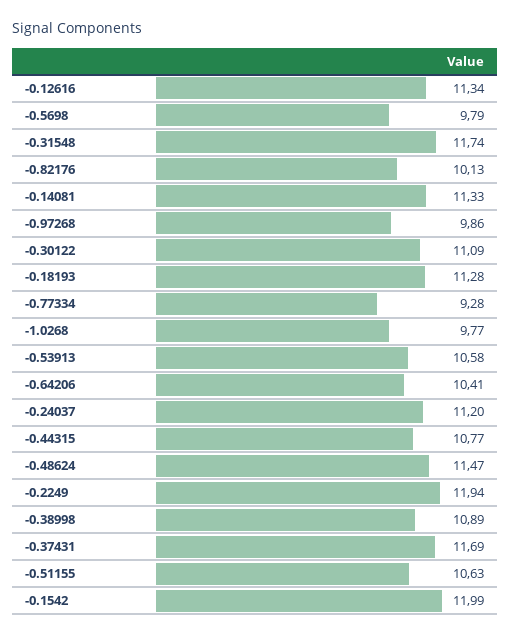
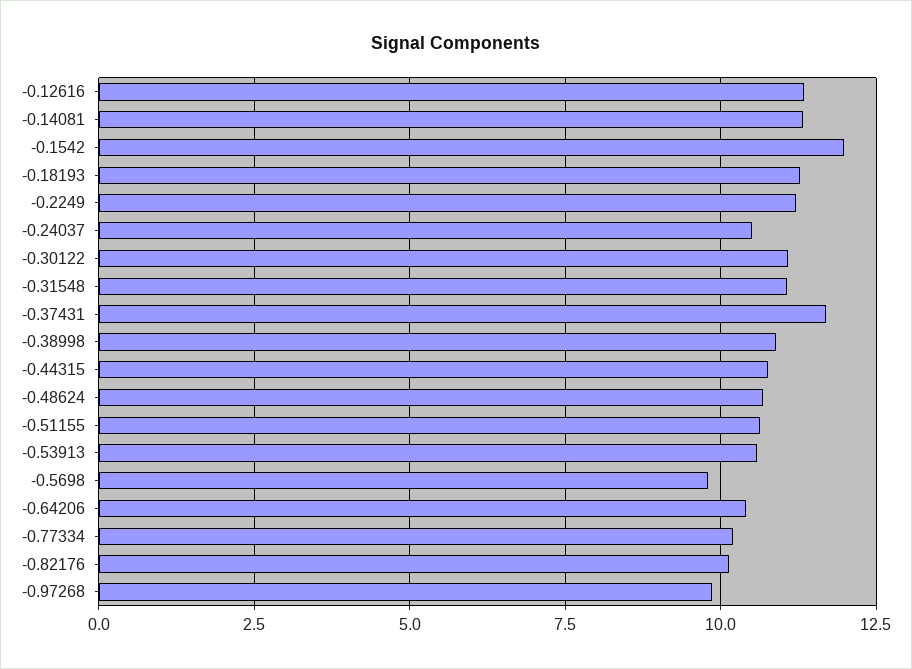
  {
    "-0.12616": 11.34,
    "-0.5698": 9.79,
-   "-0.31548": 11.74,
+   "-0.31548": 11,
    "-0.82176": 10.13,
    "-0.14081": 11.33,
    "-0.97268": 9.86,
    "-0.30122": 11.09,
    "-0.18193": 11.28,
-   "-0.77334": 9.28,
+   "-0.77334": 10.25,
-   "-1.0268": 9.77,
    "-0.53913": 10.58,
    "-0.64206": 10.41,
-   "-0.24037": 11.2,
+   "-0.24037": 10.5,
    "-0.44315": 10.77,
-   "-0.48624": 11.47,
+   "-0.48624": 10.75,
-   "-0.2249": 11.94,
+   "-0.2249": 11.25,
    "-0.38998": 10.89,
    "-0.37431": 11.69,
    "-0.51155": 10.63,
    "-0.1542": 11.99
  }

